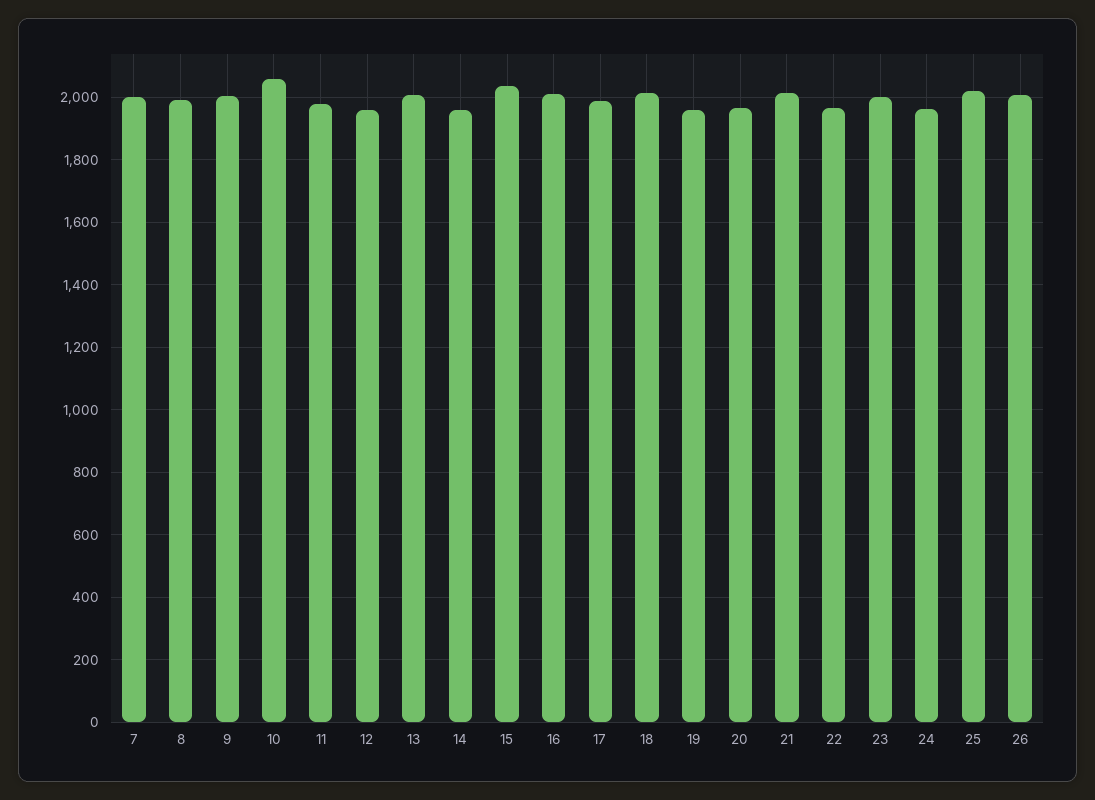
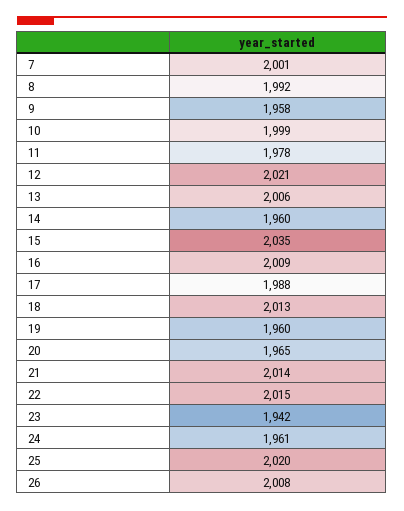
  {
    "7": 2001,
    "8": 1992,
-   "9": 2000,
+   "9": 1958,
-   "10": 2060,
+   "10": 1999,
    "11": 1978,
-   "12": 1960,
+   "12": 2021,
    "13": 2006,
    "14": 1960,
    "15": 2035,
    "16": 2009,
    "17": 1988,
    "18": 2013,
    "19": 1960,
    "20": 1965,
    "21": 2014,
-   "22": 1960,
+   "22": 2015,
-   "23": 2000,
+   "23": 1942,
    "24": 1961,
    "25": 2020,
    "26": 2008
  }

